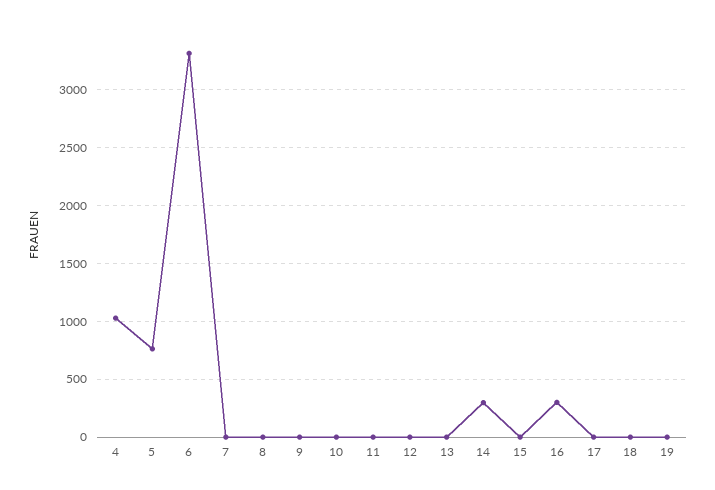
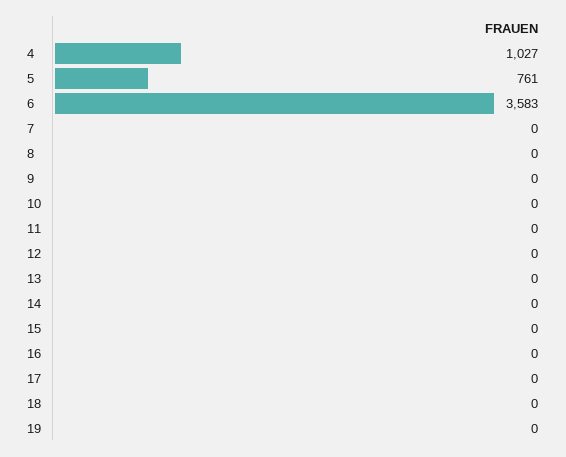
  {
    "4": 1027,
    "5": 761,
-   "6": 3300,
+   "6": 3583,
    "7": 0,
    "8": 0,
    "9": 0,
    "10": 0,
    "11": 0,
    "12": 0,
    "13": 0,
-   "14": 300,
+   "14": 0,
    "15": 0,
-   "16": 300,
+   "16": 0,
    "17": 0,
    "18": 0,
    "19": 0
  }

